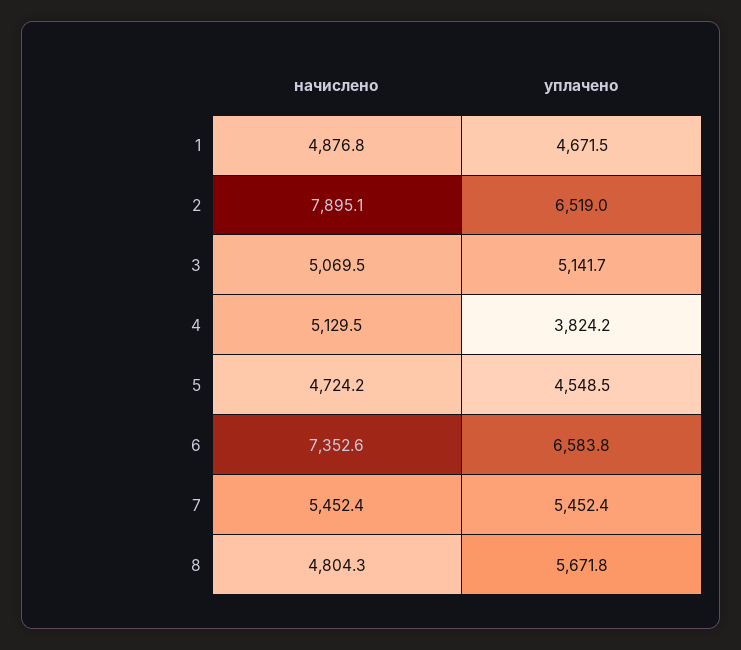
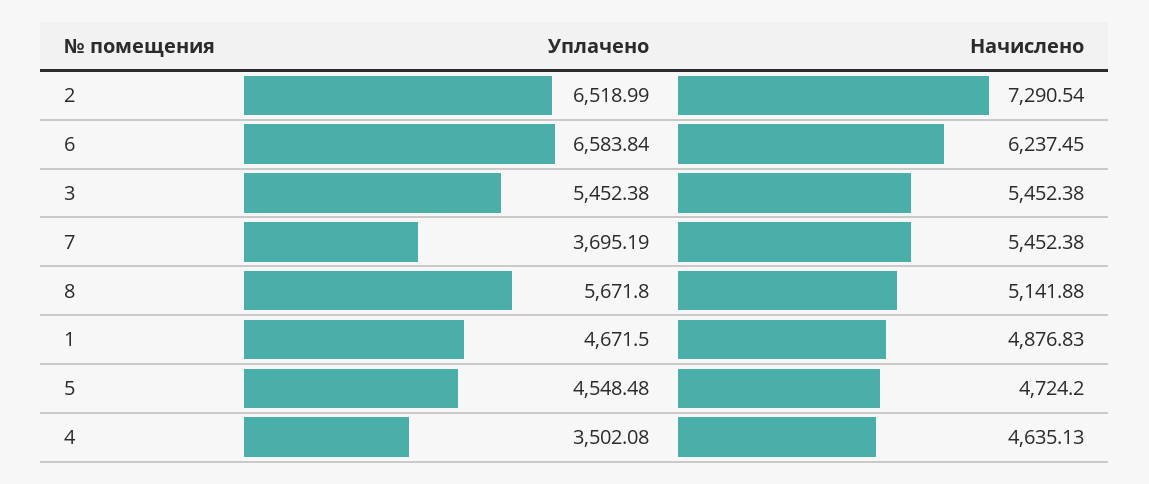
  {
    "начислено": {
      "1": 4876.83,
-     "2": 7895.1,
+     "2": 7290.54,
-     "3": 5069.5,
+     "3": 5452.38,
-     "4": 5129.5,
+     "4": 4635.13,
      "5": 4724.2,
-     "6": 7352.6,
+     "6": 6237.45,
      "7": 5452.38,
-     "8": 4804.3
+     "8": 5141.88
    },
    "уплачено": {
      "1": 4671.5,
      "2": 6518.99,
-     "3": 5141.7,
+     "3": 5452.38,
-     "4": 3824.2,
+     "4": 3502.08,
      "5": 4548.48,
      "6": 6583.84,
-     "7": 5452.4,
+     "7": 3695.19,
      "8": 5671.8
    }
  }

